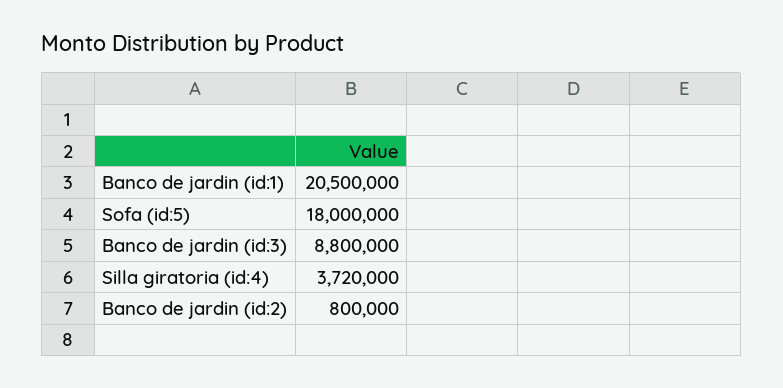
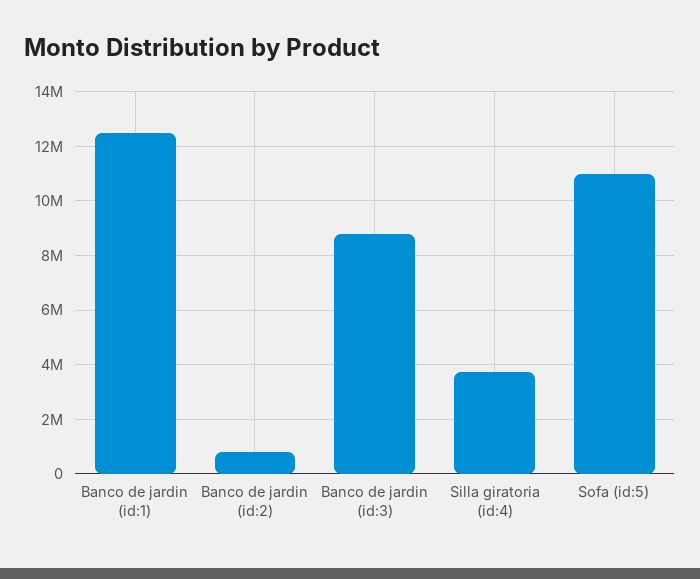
  {
-   "Banco de jardin (id:1)": 20500000,
+   "Banco de jardin (id:1)": 12500000,
-   "Sofa (id:5)": 18000000,
+   "Sofa (id:5)": 11000000,
    "Banco de jardin (id:3)": 8800000,
    "Silla giratoria (id:4)": 3720000,
    "Banco de jardin (id:2)": 800000
  }

